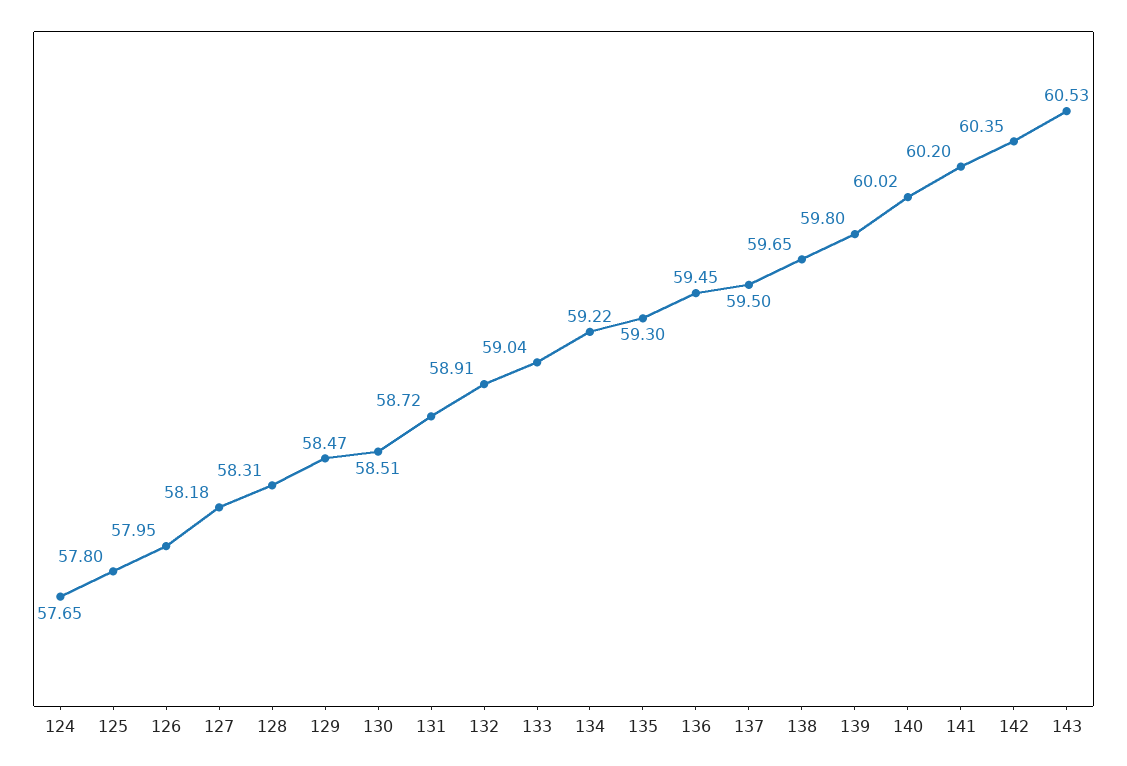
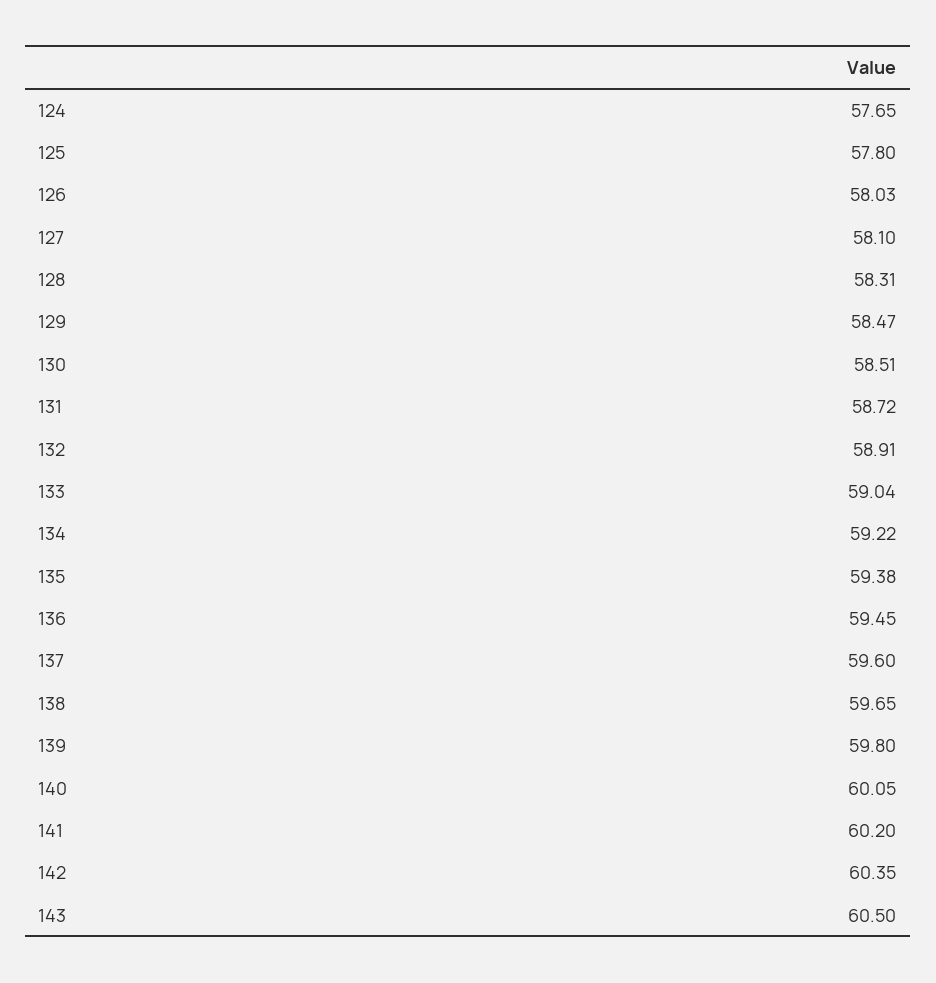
  {
    "124": 57.65,
    "125": 57.8,
-   "126": 57.95,
+   "126": 58.03,
-   "127": 58.18,
+   "127": 58.1,
    "128": 58.31,
    "129": 58.47,
    "130": 58.51,
    "131": 58.72,
    "132": 58.91,
    "133": 59.04,
    "134": 59.22,
-   "135": 59.3,
+   "135": 59.38,
    "136": 59.45,
-   "137": 59.5,
+   "137": 59.6,
    "138": 59.65,
    "139": 59.8,
-   "140": 60.02,
+   "140": 60.05,
    "141": 60.2,
    "142": 60.35,
-   "143": 60.53
+   "143": 60.5
  }

